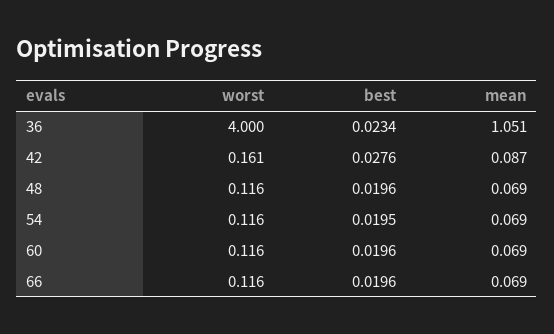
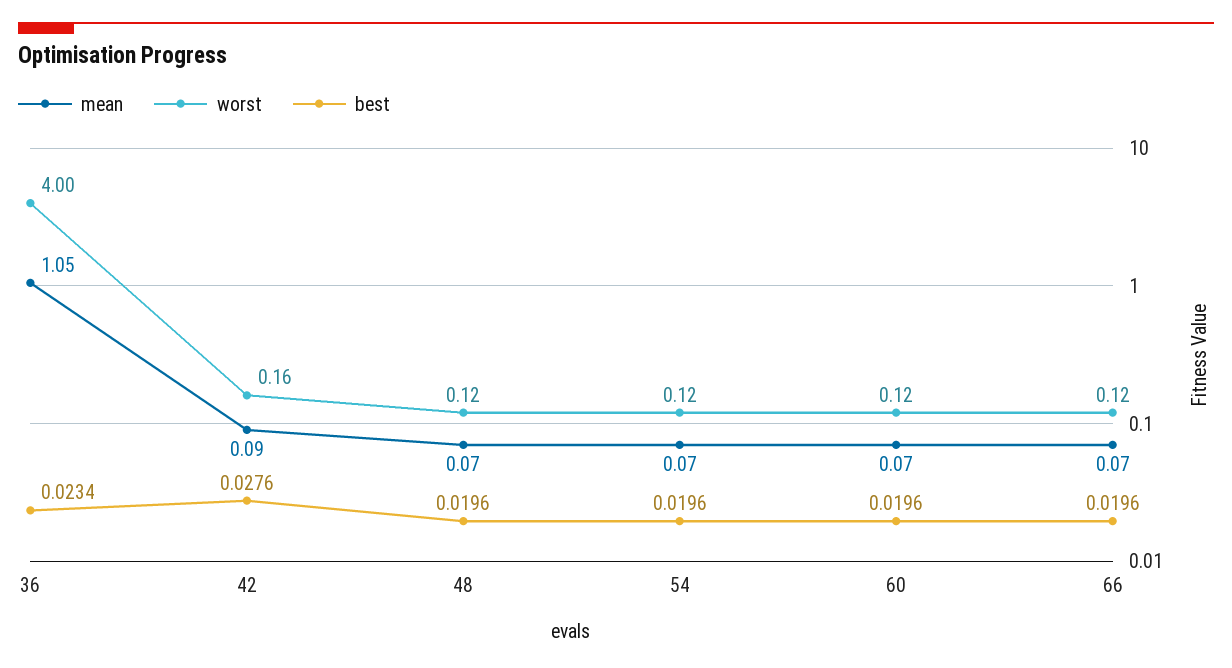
  {
    "worst": {
      "36": 4,
      "42": 0.161,
      "48": 0.116,
      "54": 0.116,
      "60": 0.116,
      "66": 0.116
    },
    "best": {
      "36": 0.0234,
      "42": 0.0276,
      "48": 0.0196,
-     "54": 0.0195,
+     "54": 0.0196,
      "60": 0.0196,
      "66": 0.0196
    },
    "mean": {
      "36": 1.051,
      "42": 0.087,
      "48": 0.069,
      "54": 0.069,
      "60": 0.069,
      "66": 0.069
    }
  }

